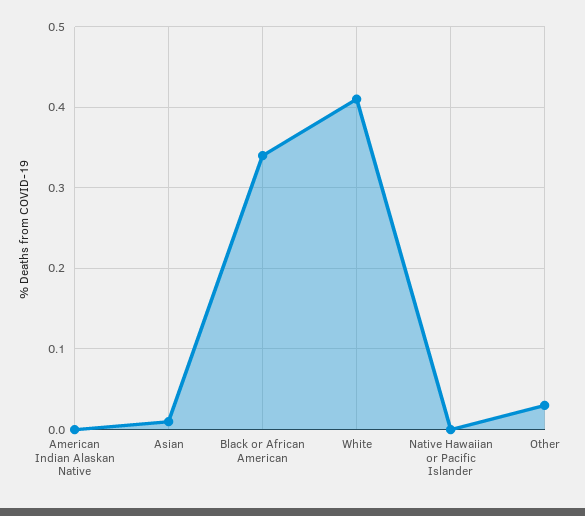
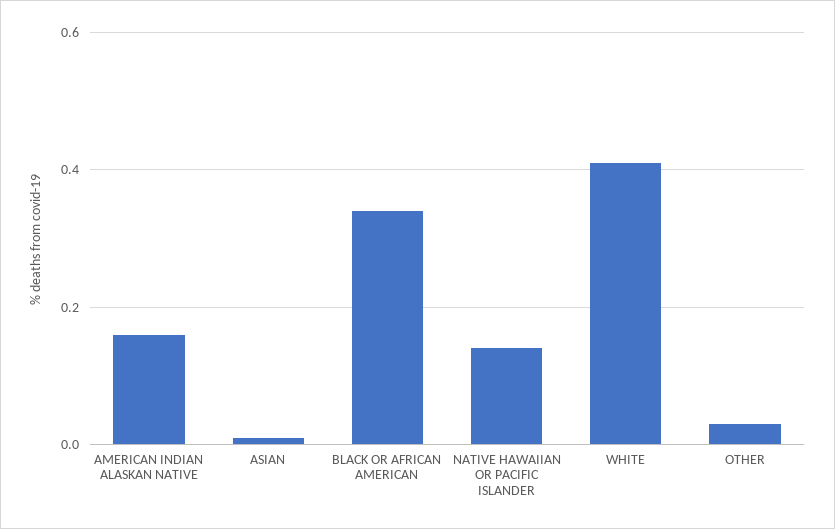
  {
-   "American Indian Alaskan Native": 0,
+   "American Indian Alaskan Native": 0.15,
    "Asian": 0.01,
    "Black or African American": 0.34,
    "White": 0.41,
-   "Native Hawaiian or Pacific Islander": 0,
+   "Native Hawaiian or Pacific Islander": 0.15,
    "Other": 0.03
  }

